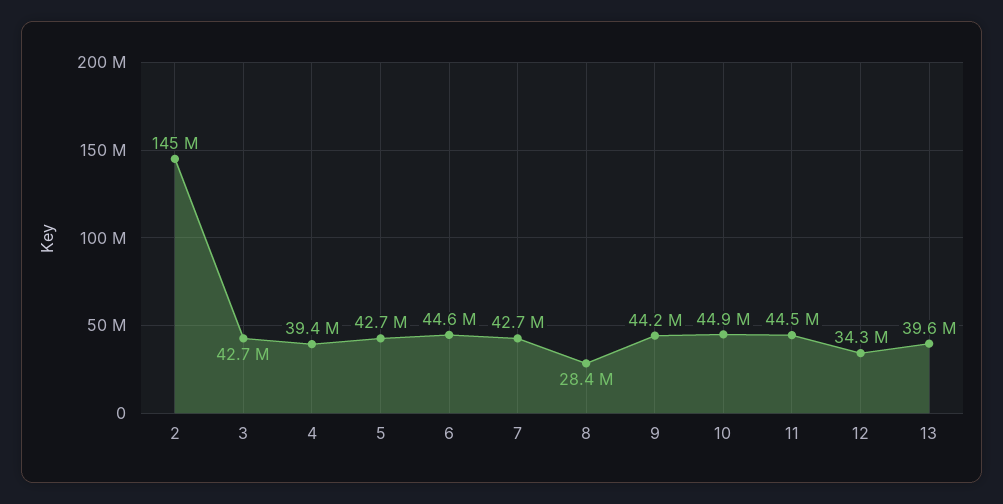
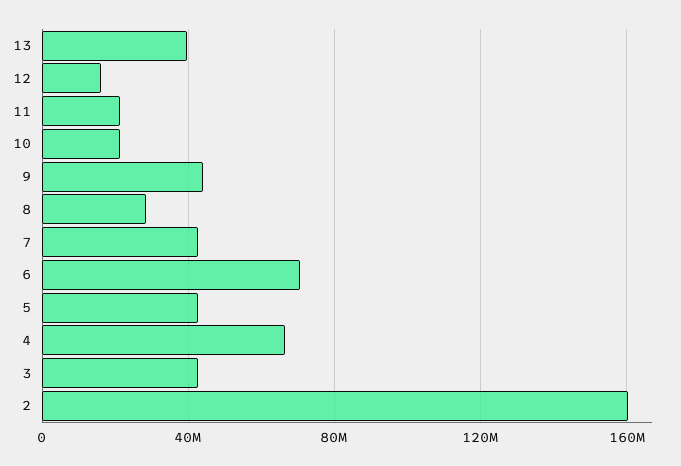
  {
-   "2": 145000000,
+   "2": 160000000,
    "3": 42700000,
-   "4": 39400000,
+   "4": 65000000,
    "5": 42700000,
-   "6": 44600000,
+   "6": 70000000,
    "7": 42700000,
    "8": 28400000,
    "9": 44200000,
-   "10": 44900000,
+   "10": 20000000,
-   "11": 44500000,
+   "11": 20000000,
-   "12": 34300000,
+   "12": 15000000,
    "13": 39600000
  }

